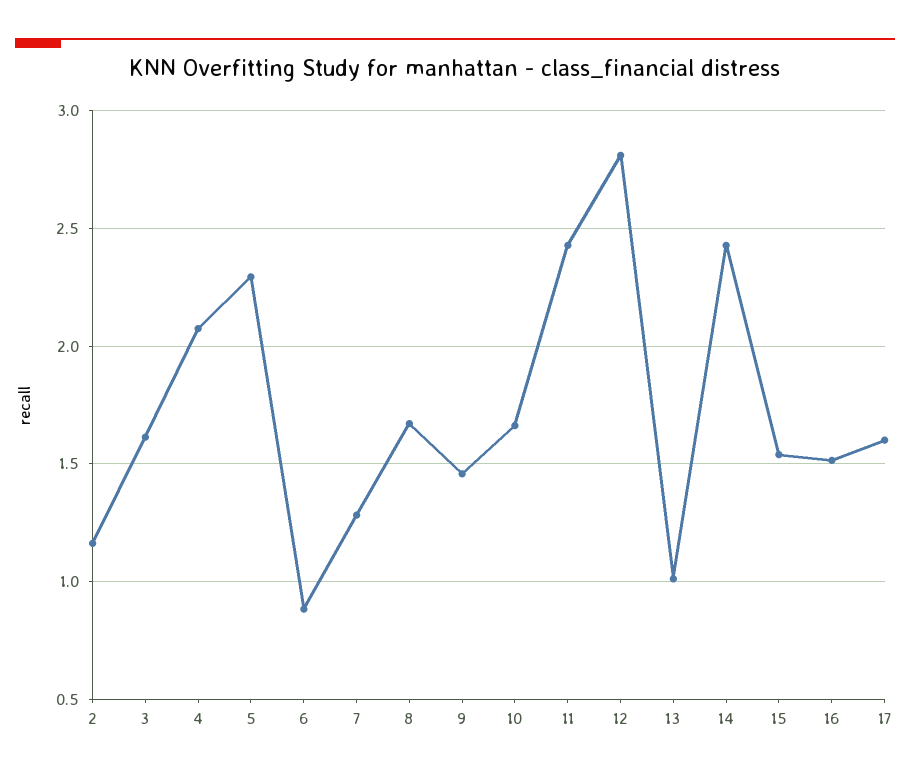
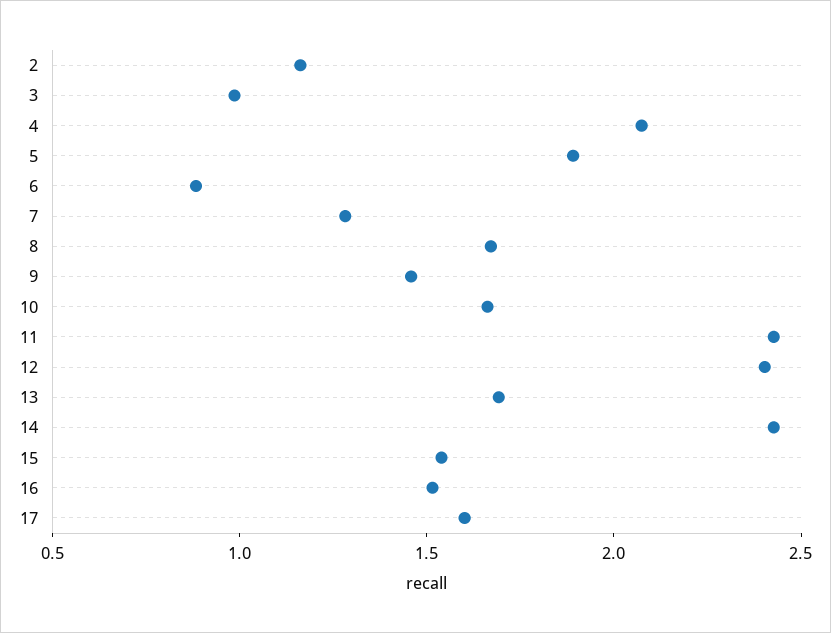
  {
    "2": 1.15,
-   "3": 1.6,
+   "3": 1,
    "4": 2.05,
-   "5": 2.3,
+   "5": 1.9,
    "6": 0.9,
    "7": 1.3,
    "8": 1.65,
    "9": 1.45,
    "10": 1.65,
    "11": 2.45,
-   "12": 2.8,
+   "12": 2.4,
-   "13": 1,
+   "13": 1.7,
    "14": 2.45,
    "15": 1.55,
    "16": 1.5,
    "17": 1.6
  }

